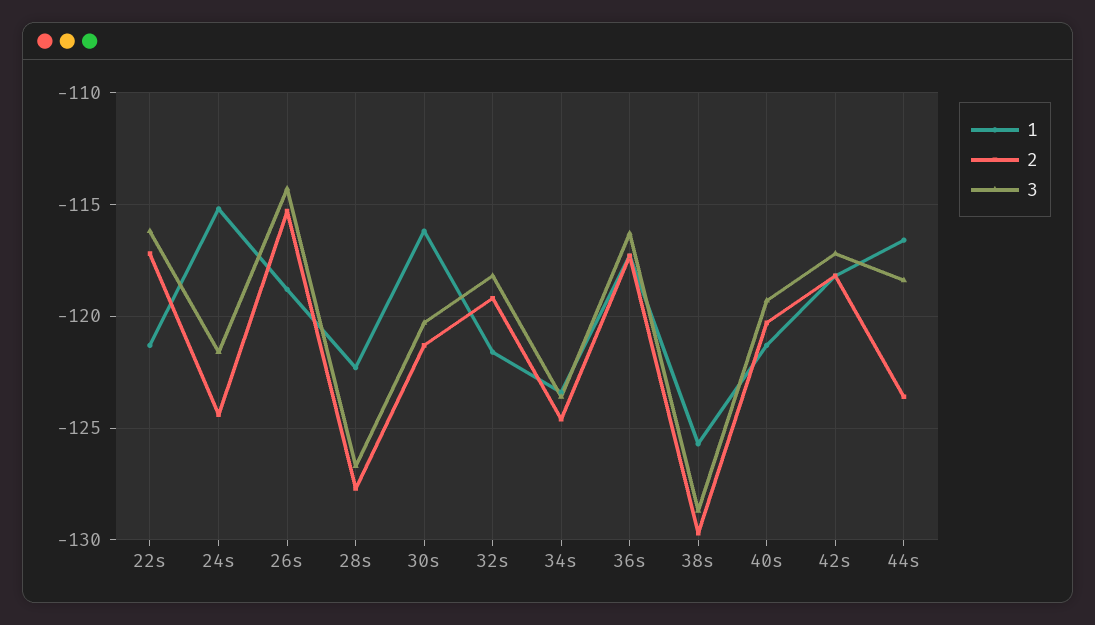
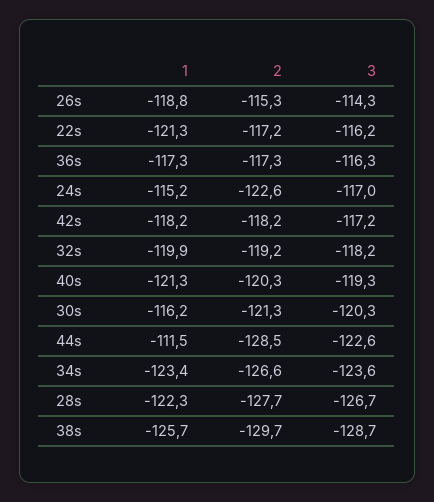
  {
    "1": {
      "22s": -121.3,
      "24s": -115.2,
      "26s": -118.8,
      "28s": -122.3,
      "30s": -116.2,
-     "32s": -121.5,
+     "32s": -119.9,
      "34s": -123.4,
      "36s": -117.3,
      "38s": -125.7,
      "40s": -121.3,
      "42s": -118.2,
-     "44s": -116.5
+     "44s": -111.5
    },
    "2": {
      "22s": -117.2,
-     "24s": -124.5,
+     "24s": -122.6,
      "26s": -115.3,
      "28s": -127.7,
      "30s": -121.3,
      "32s": -119.2,
-     "34s": -124.5,
+     "34s": -126.6,
      "36s": -117.3,
      "38s": -129.7,
      "40s": -120.3,
      "42s": -118.2,
-     "44s": -123.5
+     "44s": -128.5
    },
    "3": {
      "22s": -116.2,
-     "24s": -121.5,
+     "24s": -117,
      "26s": -114.3,
      "28s": -126.7,
      "30s": -120.3,
      "32s": -118.2,
      "34s": -123.6,
      "36s": -116.3,
      "38s": -128.7,
      "40s": -119.3,
      "42s": -117.2,
-     "44s": -118.5
+     "44s": -122.6
    }
  }

